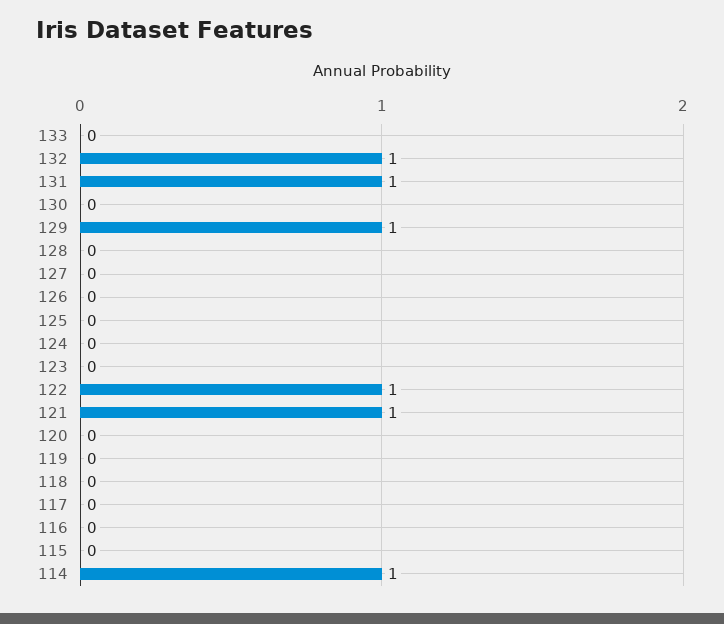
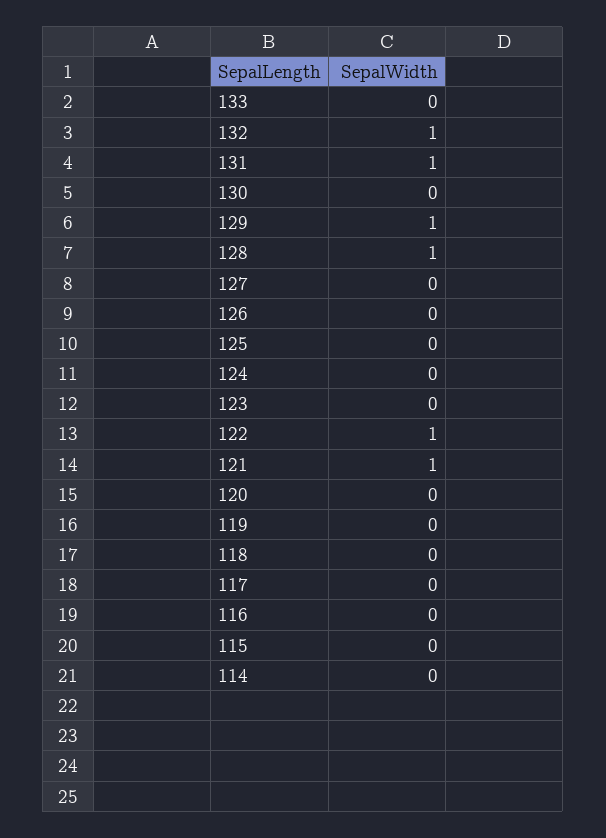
  {
    "133": 0,
    "132": 1,
    "131": 1,
    "130": 0,
    "129": 1,
-   "128": 0,
+   "128": 1,
    "127": 0,
    "126": 0,
    "125": 0,
    "124": 0,
    "123": 0,
    "122": 1,
    "121": 1,
    "120": 0,
    "119": 0,
    "118": 0,
    "117": 0,
    "116": 0,
    "115": 0,
-   "114": 1
+   "114": 0
  }

